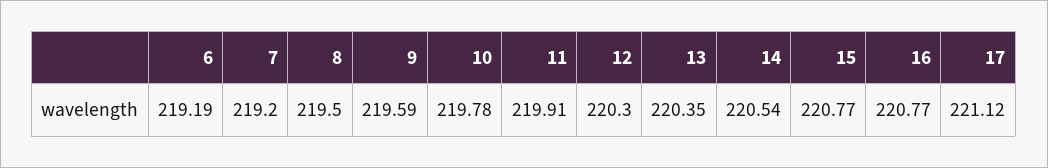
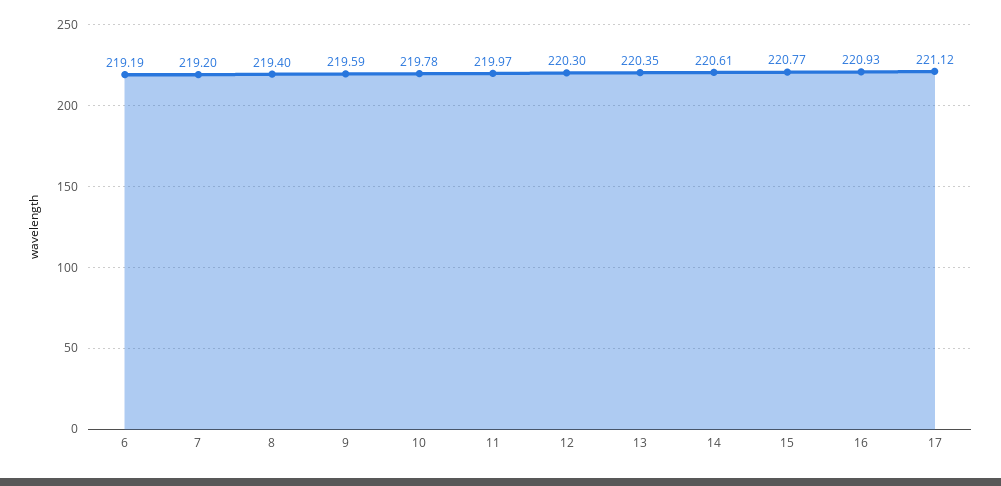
  {
    "6": 219.19,
    "7": 219.2,
-   "8": 219.5,
+   "8": 219.4,
    "9": 219.59,
    "10": 219.78,
-   "11": 219.91,
+   "11": 219.97,
    "12": 220.3,
    "13": 220.35,
-   "14": 220.54,
+   "14": 220.61,
    "15": 220.77,
-   "16": 220.77,
+   "16": 220.93,
    "17": 221.12
  }

